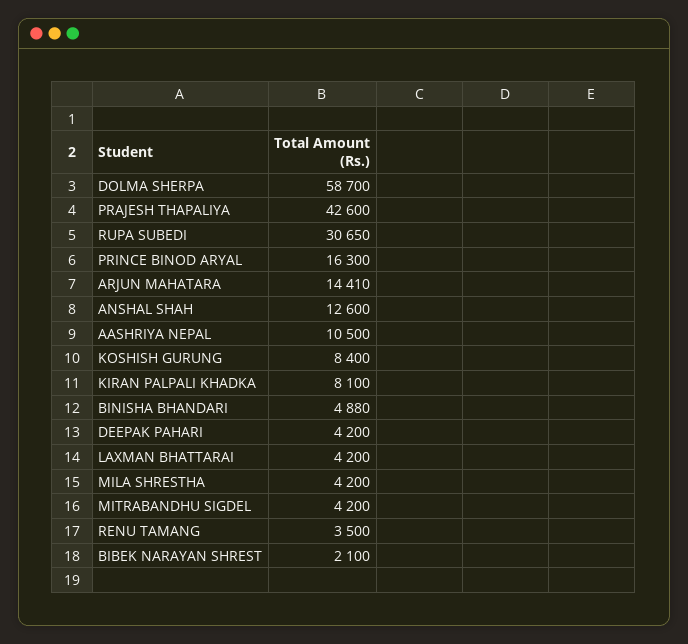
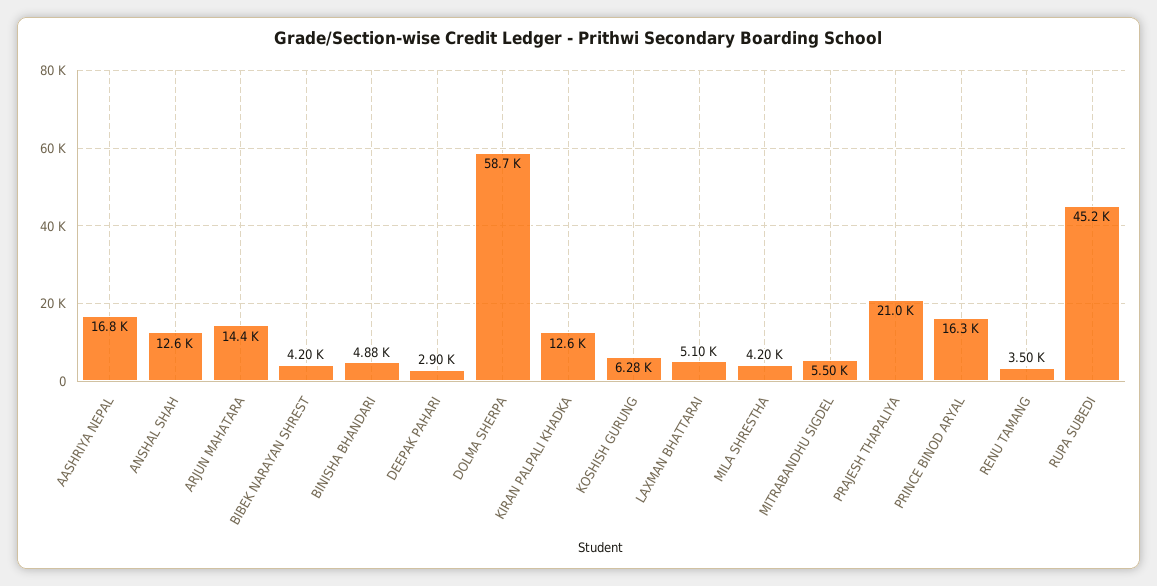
  {
    "DOLMA SHERPA": 58700,
-   "PRAJESH THAPALIYA": 42600,
+   "PRAJESH THAPALIYA": 21000,
-   "RUPA SUBEDI": 30650,
+   "RUPA SUBEDI": 45200,
    "PRINCE BINOD ARYAL": 16300,
    "ARJUN MAHATARA": 14410,
    "ANSHAL SHAH": 12600,
-   "AASHRIYA NEPAL": 10500,
+   "AASHRIYA NEPAL": 16800,
-   "KOSHISH GURUNG": 8400,
+   "KOSHISH GURUNG": 6280,
-   "KIRAN PALPALI KHADKA": 8100,
+   "KIRAN PALPALI KHADKA": 12600,
    "BINISHA BHANDARI": 4880,
-   "DEEPAK PAHARI": 4200,
+   "DEEPAK PAHARI": 2900,
-   "LAXMAN BHATTARAI": 4200,
+   "LAXMAN BHATTARAI": 5100,
    "MILA SHRESTHA": 4200,
-   "MITRABANDHU SIGDEL": 4200,
+   "MITRABANDHU SIGDEL": 5500,
    "RENU TAMANG": 3500,
-   "BIBEK NARAYAN SHREST": 2100
+   "BIBEK NARAYAN SHREST": 4200
  }

